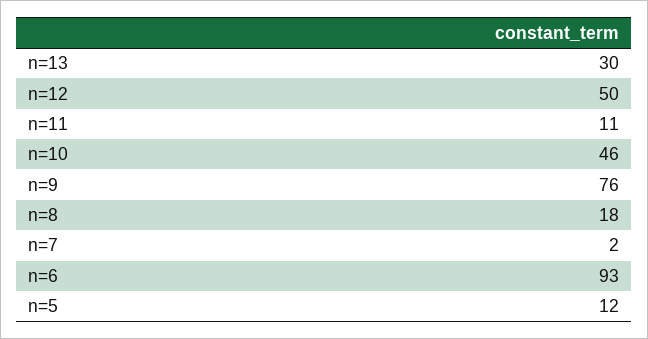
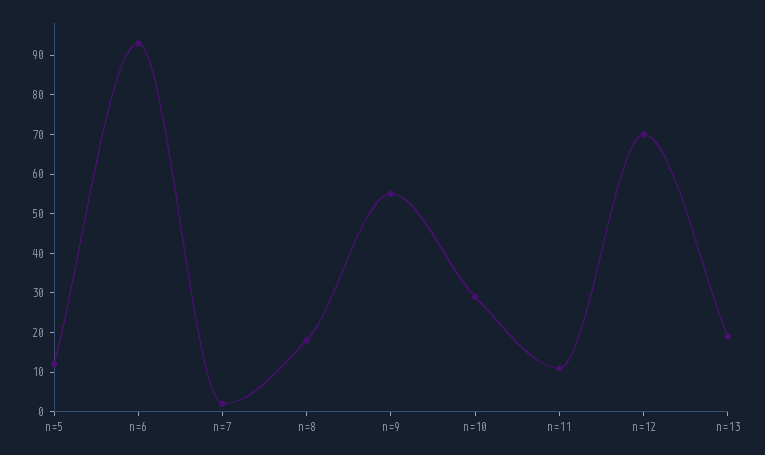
  {
-   "n=13": 30,
+   "n=13": 20,
-   "n=12": 50,
+   "n=12": 70,
    "n=11": 11,
-   "n=10": 46,
+   "n=10": 30,
-   "n=9": 76,
+   "n=9": 55,
    "n=8": 18,
    "n=7": 2,
    "n=6": 93,
    "n=5": 12
  }

